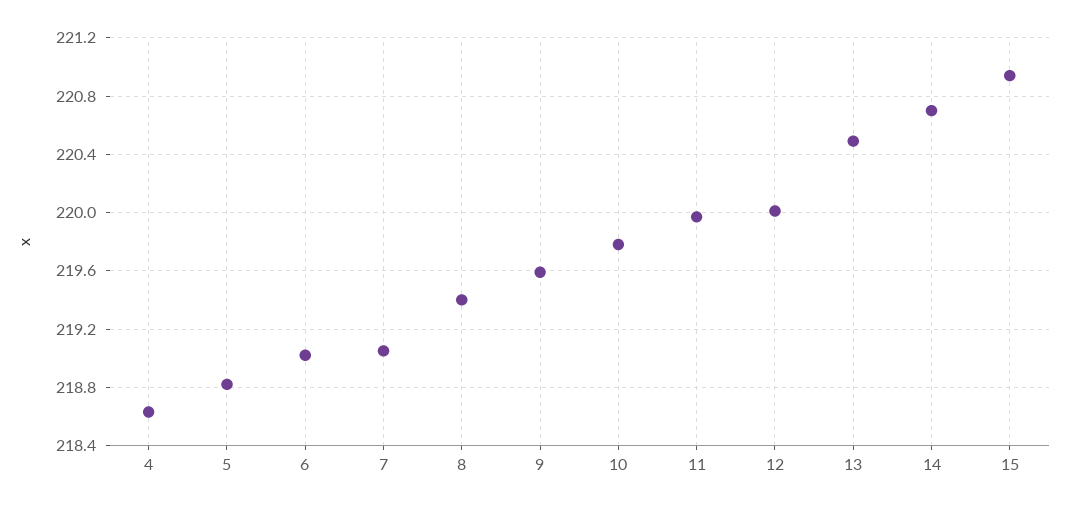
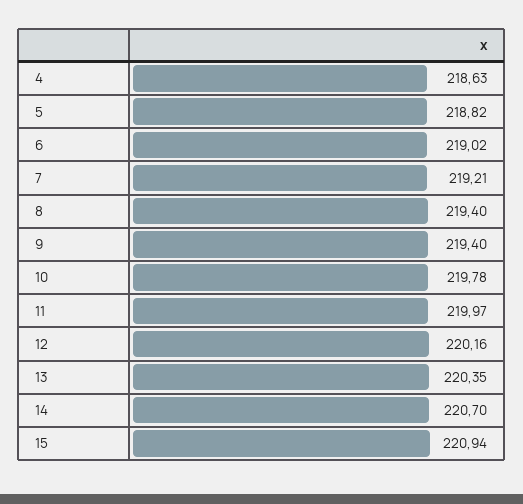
  {
    "4": 218.63,
    "5": 218.82,
    "6": 219.02,
-   "7": 219.05,
+   "7": 219.21,
    "8": 219.4,
-   "9": 219.6,
+   "9": 219.4,
    "10": 219.78,
    "11": 219.97,
-   "12": 220,
+   "12": 220.16,
-   "13": 220.5,
+   "13": 220.35,
    "14": 220.7,
    "15": 220.94
  }

